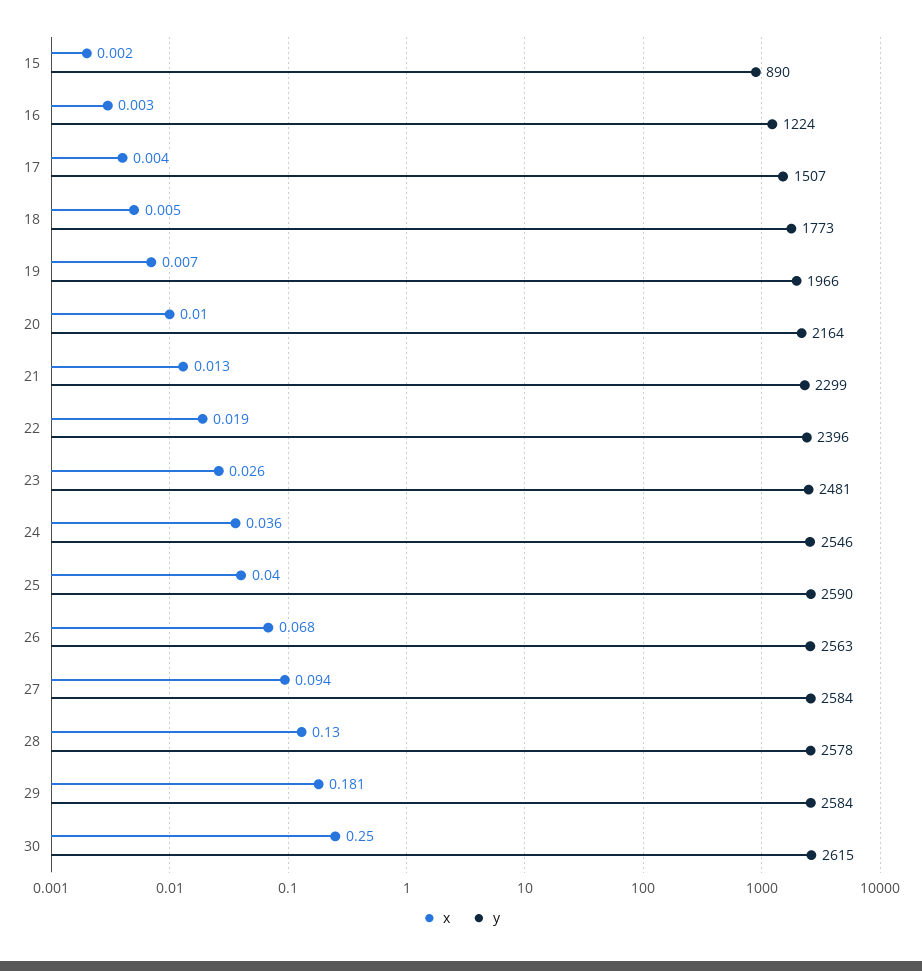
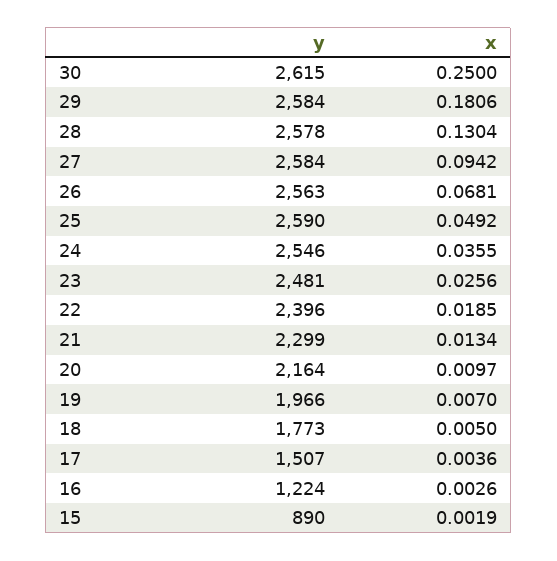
  {
    "x": {
      "15": 0.0019,
      "16": 0.0026,
      "17": 0.0036,
      "18": 0.005,
      "19": 0.007,
      "20": 0.0097,
      "21": 0.0134,
      "22": 0.0185,
      "23": 0.0256,
      "24": 0.0355,
-     "25": 0.04,
+     "25": 0.0492,
      "26": 0.0681,
      "27": 0.0942,
      "28": 0.1304,
      "29": 0.1806,
      "30": 0.25
    },
    "y": {
      "15": 890,
      "16": 1224,
      "17": 1507,
      "18": 1773,
      "19": 1966,
      "20": 2164,
      "21": 2299,
      "22": 2396,
      "23": 2481,
      "24": 2546,
      "25": 2590,
      "26": 2563,
      "27": 2584,
      "28": 2578,
      "29": 2584,
      "30": 2615
    }
  }

